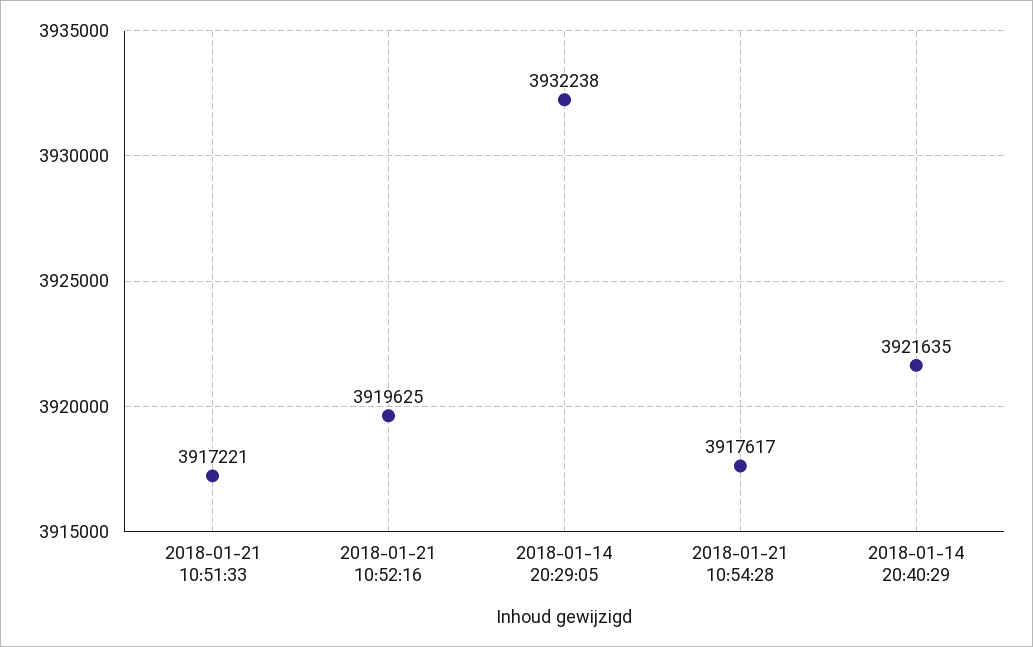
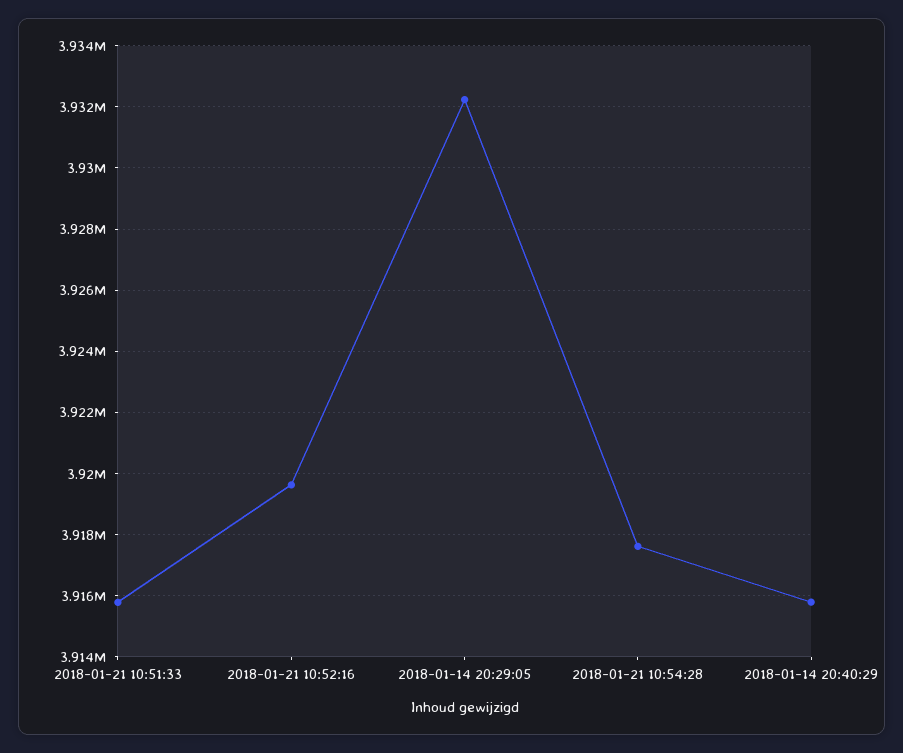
  {
-   "2018-01-21 10:51:33": 3917221,
+   "2018-01-21 10:51:33": 3915800,
    "2018-01-21 10:52:16": 3919625,
    "2018-01-14 20:29:05": 3932238,
    "2018-01-21 10:54:28": 3917617,
-   "2018-01-14 20:40:29": 3921635
+   "2018-01-14 20:40:29": 3915800
  }

